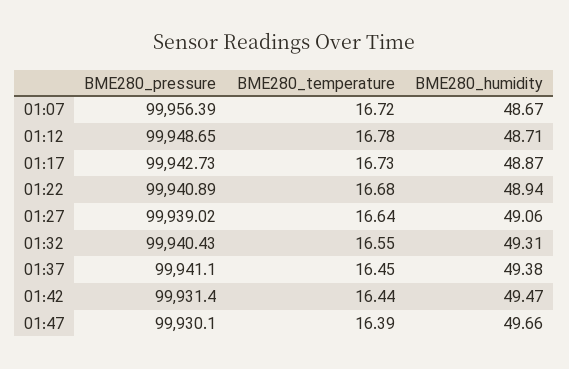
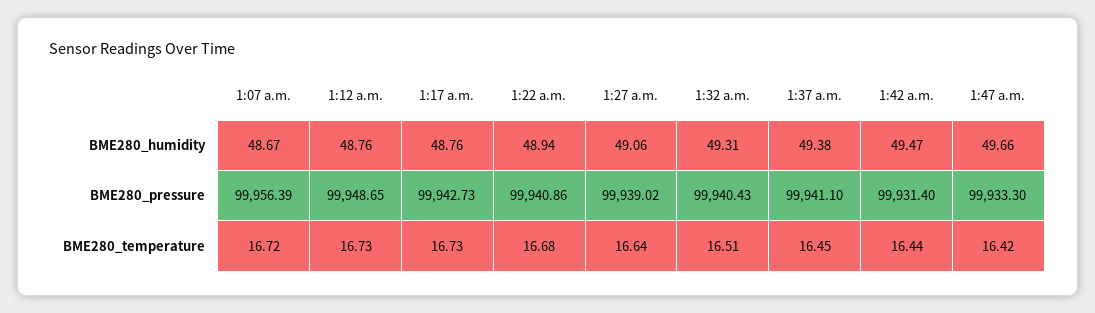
  {
    "BME280_pressure": {
      "01:07": 99956.39,
      "01:12": 99948.65,
      "01:17": 99942.73,
-     "01:22": 99940.89,
+     "01:22": 99940.86,
      "01:27": 99939.02,
      "01:32": 99940.43,
      "01:37": 99941.1,
      "01:42": 99931.4,
-     "01:47": 99930.1
+     "01:47": 99933.3
    },
    "BME280_temperature": {
      "01:07": 16.72,
-     "01:12": 16.78,
+     "01:12": 16.73,
      "01:17": 16.73,
      "01:22": 16.68,
      "01:27": 16.64,
-     "01:32": 16.55,
+     "01:32": 16.51,
      "01:37": 16.45,
      "01:42": 16.44,
-     "01:47": 16.39
+     "01:47": 16.42
    },
    "BME280_humidity": {
      "01:07": 48.67,
-     "01:12": 48.71,
+     "01:12": 48.76,
-     "01:17": 48.87,
+     "01:17": 48.76,
      "01:22": 48.94,
      "01:27": 49.06,
      "01:32": 49.31,
      "01:37": 49.38,
      "01:42": 49.47,
      "01:47": 49.66
    }
  }

